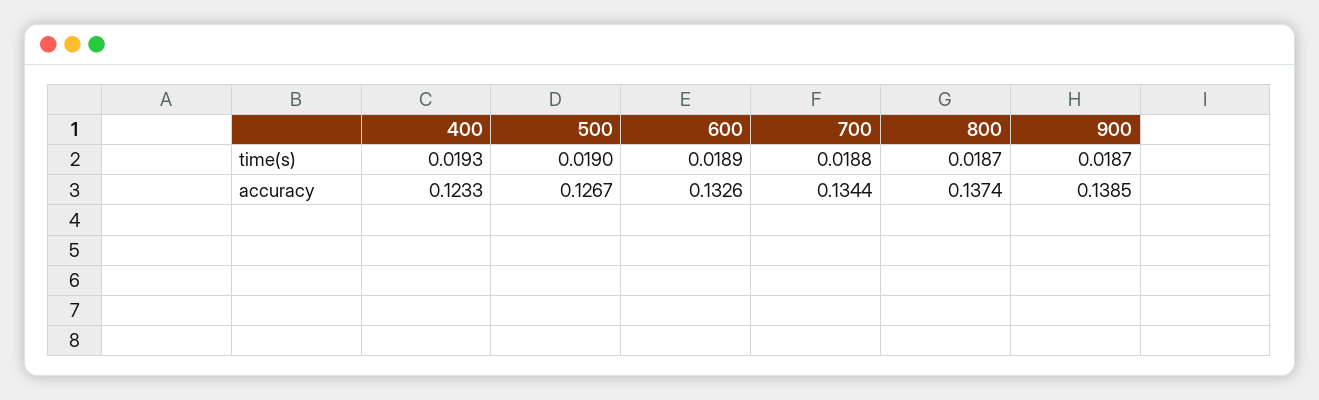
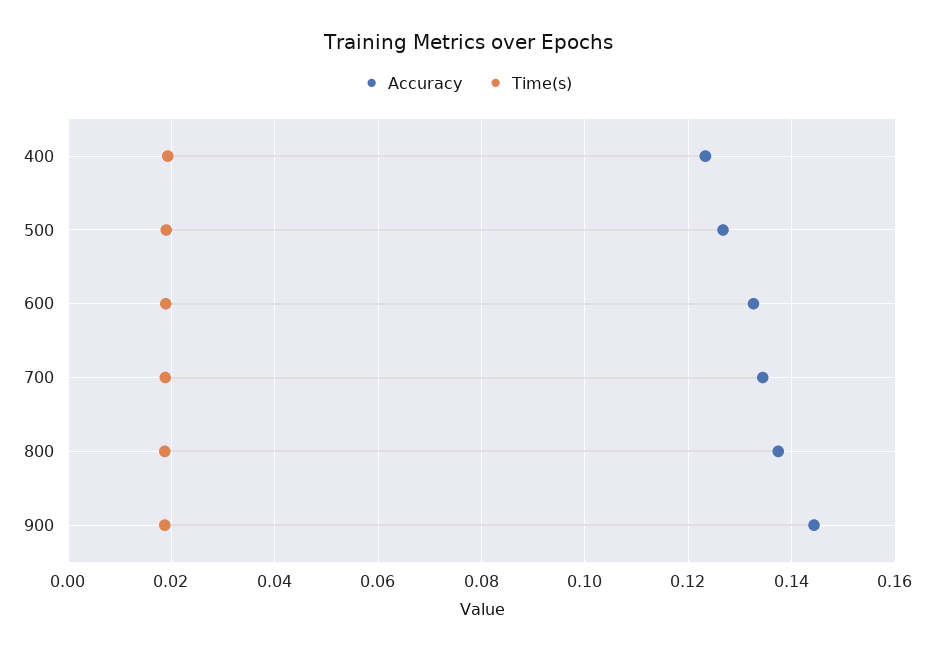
  {
    "time(s)": {
      "400": 0.0193,
      "500": 0.019,
      "600": 0.0189,
      "700": 0.0188,
      "800": 0.0187,
      "900": 0.0187
    },
    "accuracy": {
      "400": 0.1233,
      "500": 0.1267,
      "600": 0.1326,
      "700": 0.1344,
      "800": 0.1374,
-     "900": 0.1385
+     "900": 0.144
    }
  }

